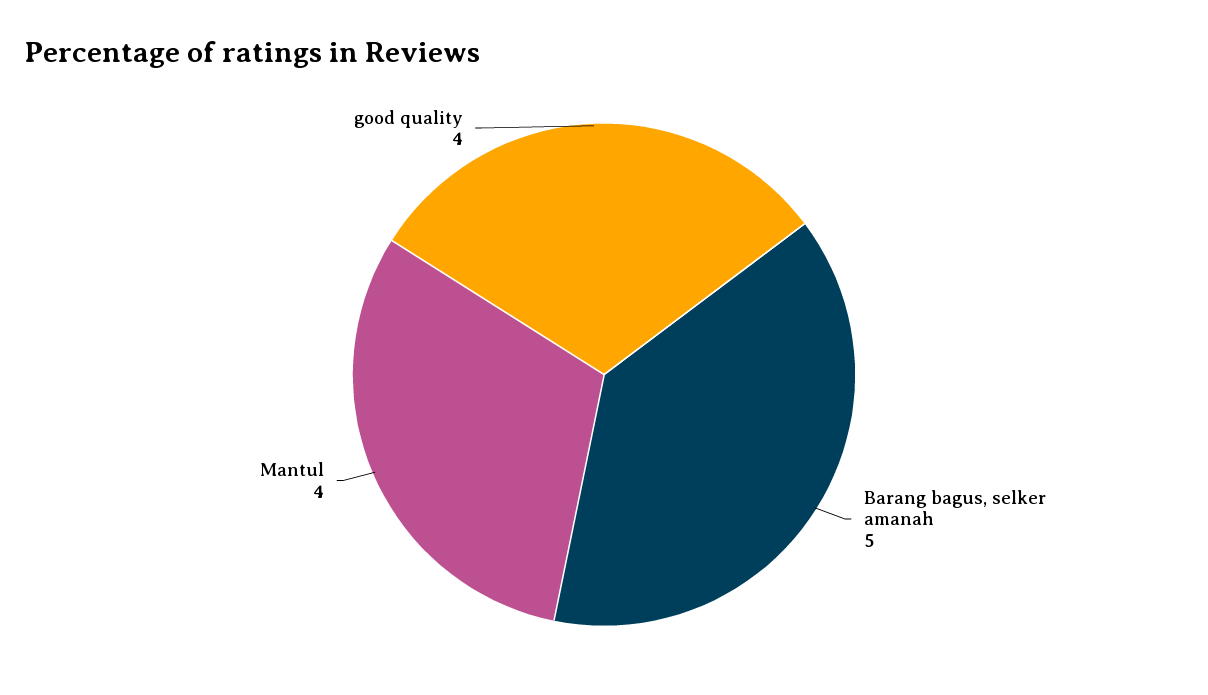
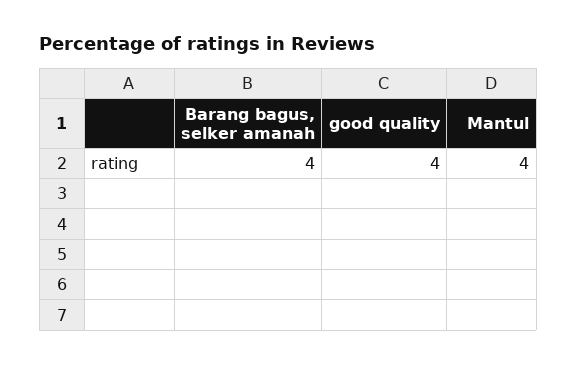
  {
-   "Barang bagus, selker amanah": 5,
+   "Barang bagus, selker amanah": 4,
    "Mantul": 4,
    "good quality": 4
  }

